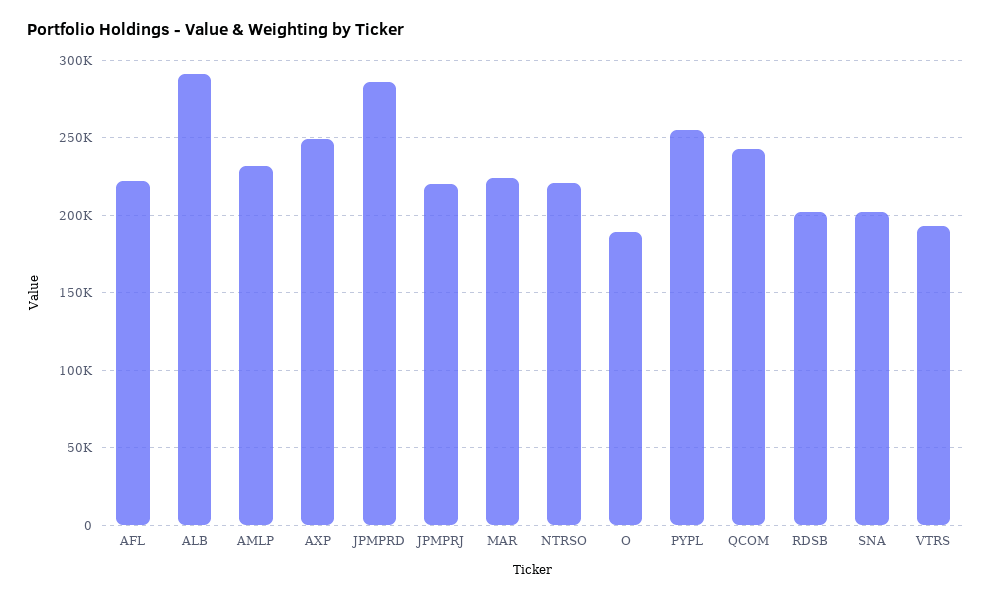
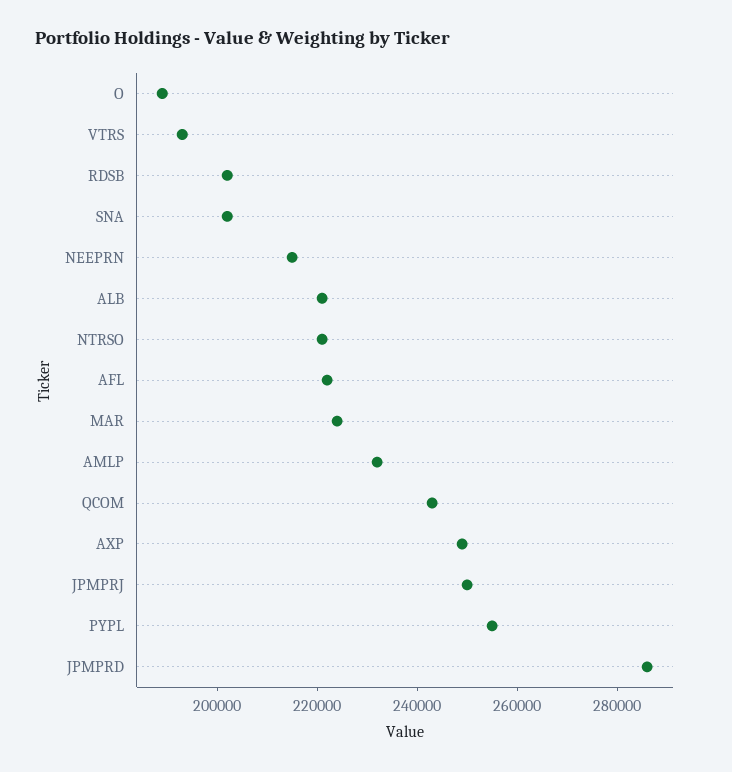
  {
    "AFL": 220000,
-   "ALB": 290000,
+   "ALB": 220000,
    "AMLP": 230000,
    "AXP": 250000,
    "JPMPRD": 285000,
-   "JPMPRJ": 220000,
+   "JPMPRJ": 250000,
    "MAR": 225000,
    "NTRSO": 220000,
    "O": 190000,
    "PYPL": 255000,
    "QCOM": 245000,
    "RDSB": 200000,
    "SNA": 200000,
-   "VTRS": 195000
+   "VTRS": 195000,
+   "NEEPRN": 215000
  }

